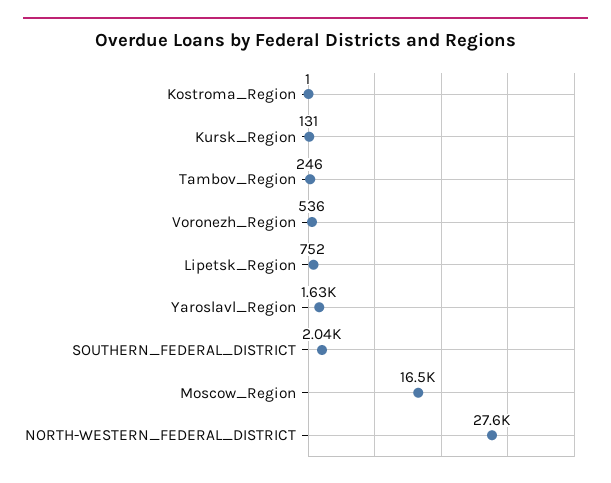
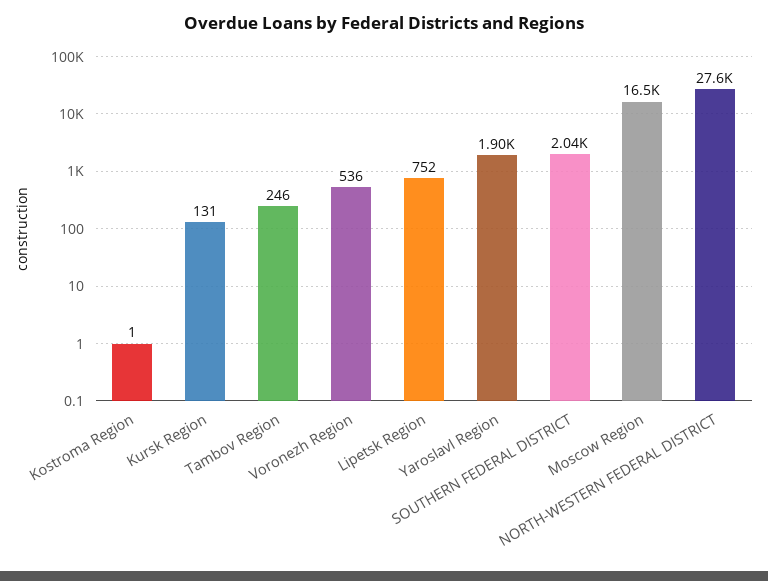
  {
    "Kostroma_Region": 1,
    "Kursk_Region": 131,
    "Tambov_Region": 246,
    "Voronezh_Region": 536,
    "Lipetsk_Region": 752,
-   "Yaroslavl_Region": 1630,
+   "Yaroslavl_Region": 1900,
    "SOUTHERN_FEDERAL_DISTRICT": 2040,
    "Moscow_Region": 16500,
    "NORTH-WESTERN_FEDERAL_DISTRICT": 27600
  }

